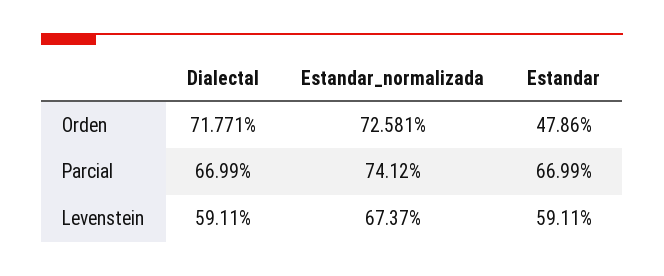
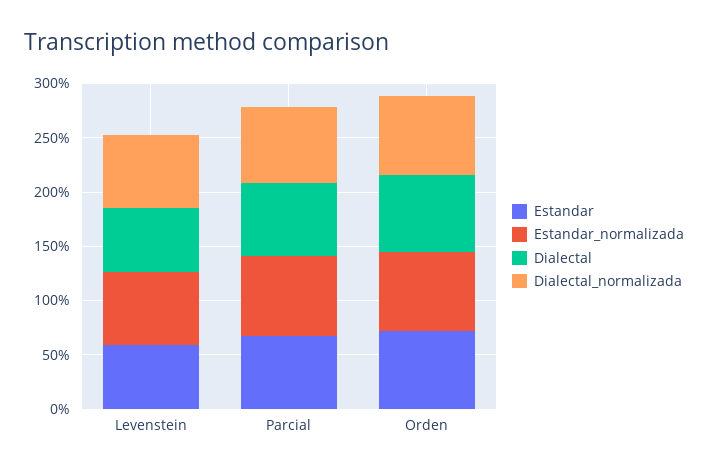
  {
    "Dialectal": {
      "Orden": 71.771,
      "Parcial": 66.99,
      "Levenstein": 59.11
    },
    "Estandar_normalizada": {
      "Orden": 72.581,
      "Parcial": 74.12,
      "Levenstein": 67.37
    },
    "Estandar": {
-     "Orden": 47.86,
+     "Orden": 70,
      "Parcial": 66.99,
      "Levenstein": 59.11
-   }
+   },
+   "Dialectal_normalizada": {
+     "Levenstein": 70,
+     "Parcial": 70,
+     "Orden": 70
+   }
  }

